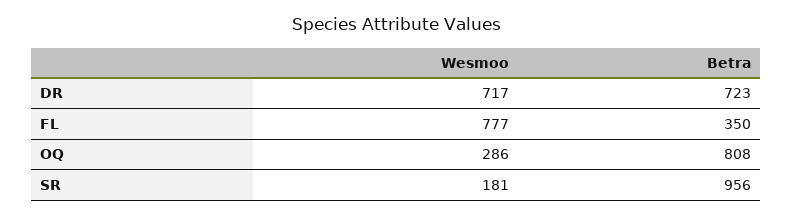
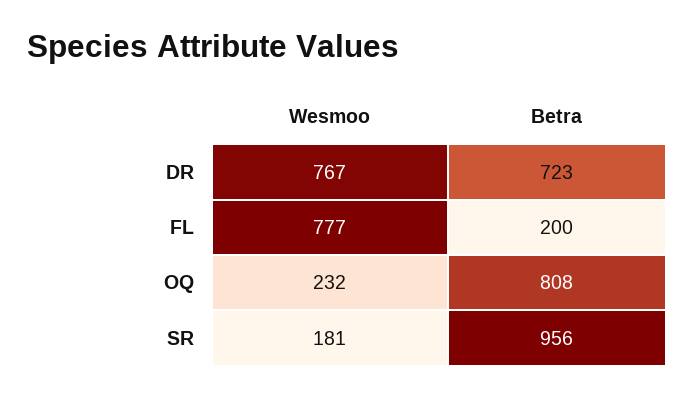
  {
    "Wesmoo": {
-     "DR": 717,
+     "DR": 767,
      "FL": 777,
-     "OQ": 286,
+     "OQ": 232,
      "SR": 181
    },
    "Betra": {
      "DR": 723,
-     "FL": 350,
+     "FL": 200,
      "OQ": 808,
      "SR": 956
    }
  }

